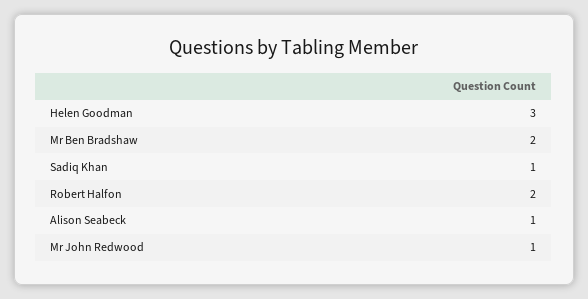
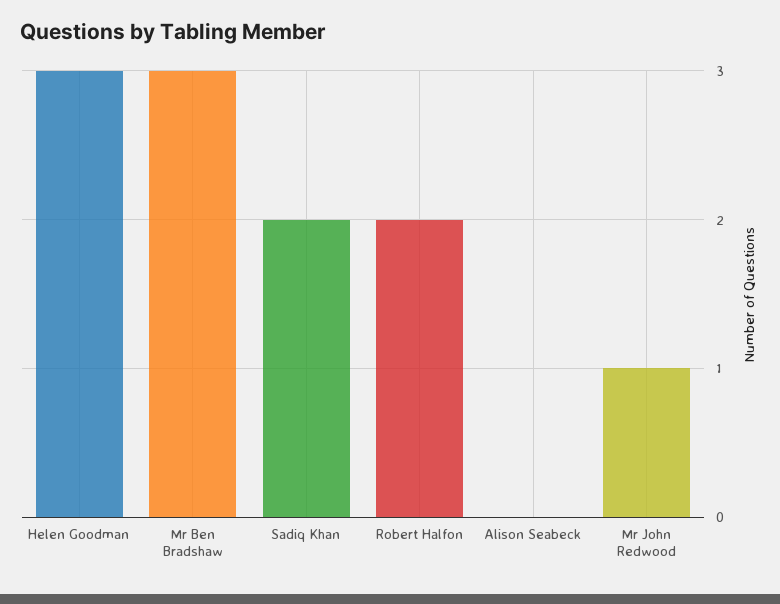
  {
    "Helen Goodman": 3,
-   "Mr Ben Bradshaw": 2,
+   "Mr Ben Bradshaw": 3,
-   "Sadiq Khan": 1,
+   "Sadiq Khan": 2,
    "Robert Halfon": 2,
-   "Alison Seabeck": 1,
+   "Alison Seabeck": 0,
    "Mr John Redwood": 1
  }

